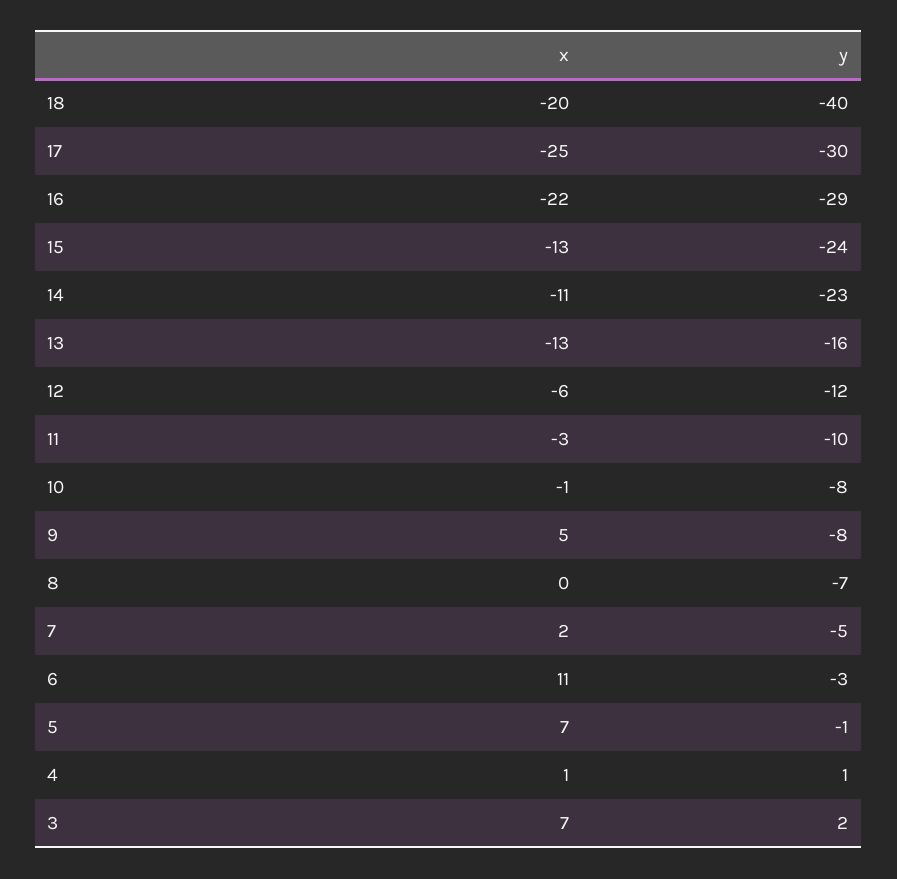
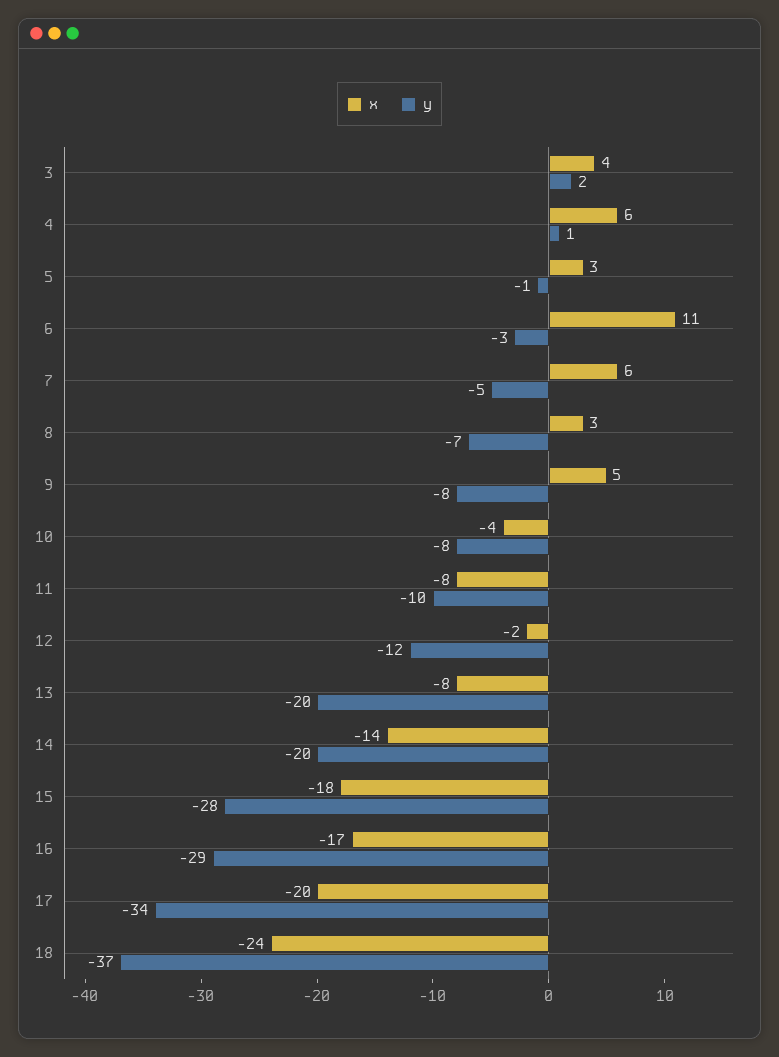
  {
    "x": {
-     "18": -20,
+     "18": -24,
-     "17": -25,
+     "17": -20,
-     "16": -22,
+     "16": -17,
-     "15": -13,
+     "15": -18,
-     "14": -11,
+     "14": -14,
-     "13": -13,
+     "13": -8,
-     "12": -6,
+     "12": -2,
-     "11": -3,
+     "11": -8,
-     "10": -1,
+     "10": -4,
      "9": 5,
-     "8": 0,
+     "8": 3,
-     "7": 2,
+     "7": 6,
      "6": 11,
-     "5": 7,
+     "5": 3,
-     "4": 1,
+     "4": 6,
-     "3": 7
+     "3": 4
    },
    "y": {
-     "18": -40,
+     "18": -37,
-     "17": -30,
+     "17": -34,
      "16": -29,
-     "15": -24,
+     "15": -28,
-     "14": -23,
+     "14": -20,
-     "13": -16,
+     "13": -20,
      "12": -12,
      "11": -10,
      "10": -8,
      "9": -8,
      "8": -7,
      "7": -5,
      "6": -3,
      "5": -1,
      "4": 1,
      "3": 2
    }
  }

